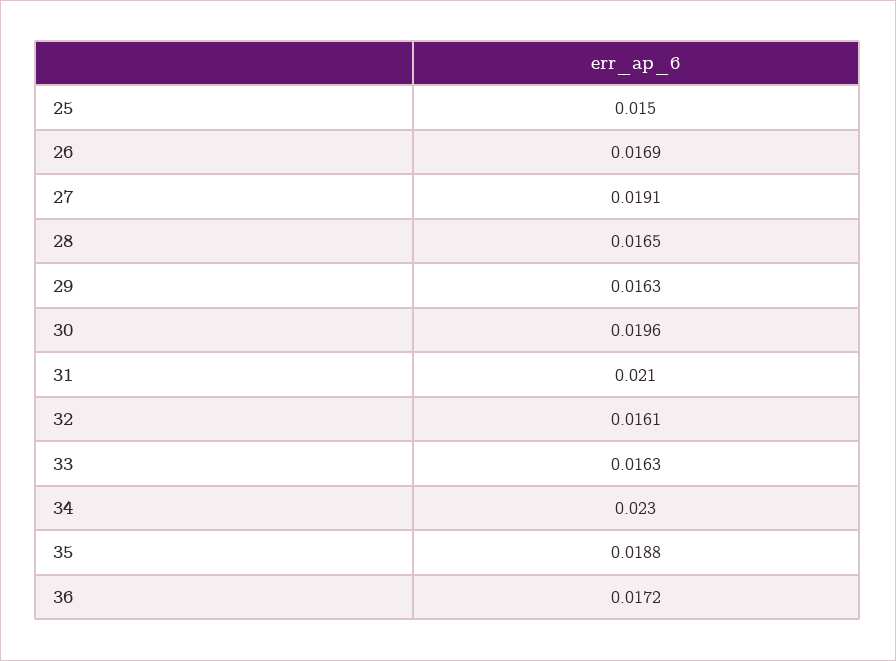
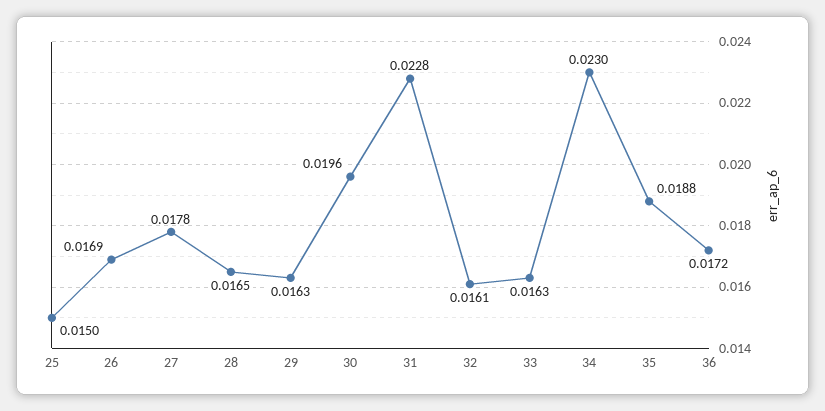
  {
    "25": 0.015,
    "26": 0.0169,
-   "27": 0.0191,
+   "27": 0.0178,
    "28": 0.0165,
    "29": 0.0163,
    "30": 0.0196,
-   "31": 0.021,
+   "31": 0.0228,
    "32": 0.0161,
    "33": 0.0163,
    "34": 0.023,
    "35": 0.0188,
    "36": 0.0172
  }

